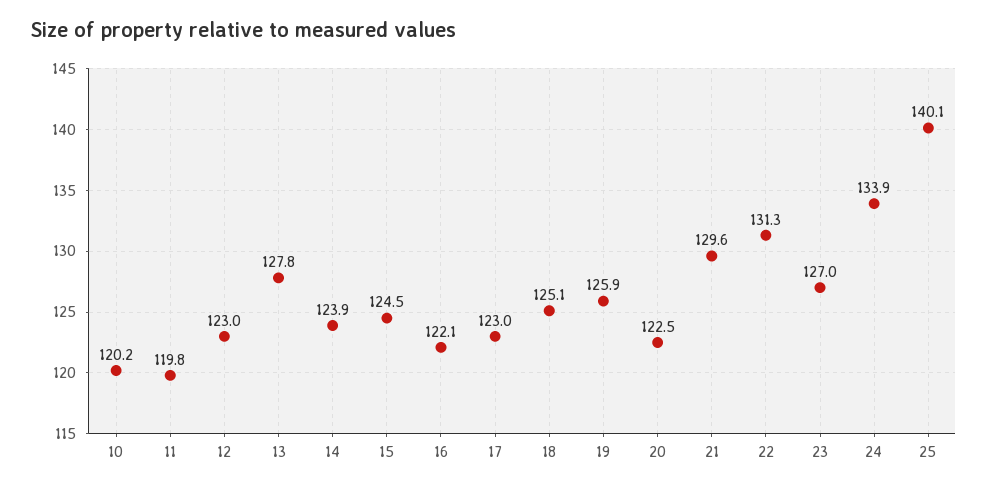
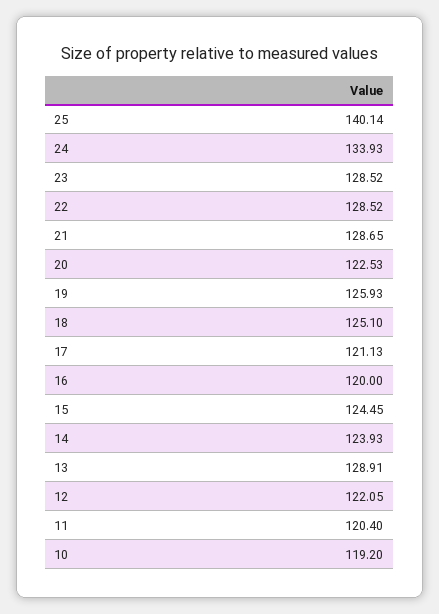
  {
-   "10": 120.2,
+   "10": 119.2,
-   "11": 119.8,
+   "11": 120.4,
-   "12": 123,
+   "12": 122.05,
-   "13": 127.8,
+   "13": 128.91,
    "14": 123.93,
    "15": 124.45,
-   "16": 122.1,
+   "16": 120,
-   "17": 123,
+   "17": 121.13,
    "18": 125.1,
    "19": 125.93,
    "20": 122.53,
-   "21": 129.6,
+   "21": 128.65,
-   "22": 131.3,
+   "22": 128.52,
-   "23": 127,
+   "23": 128.52,
    "24": 133.93,
    "25": 140.14
  }

